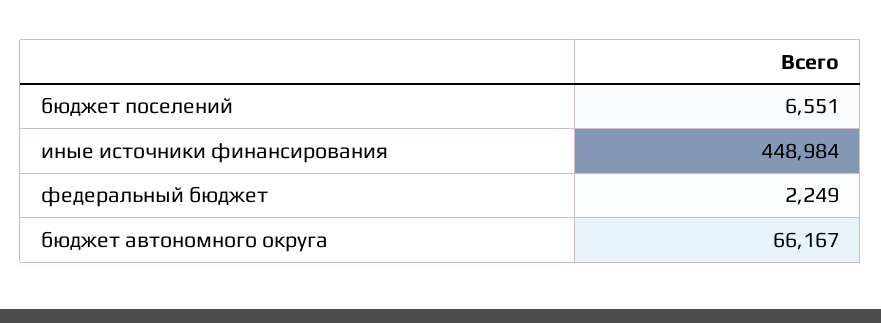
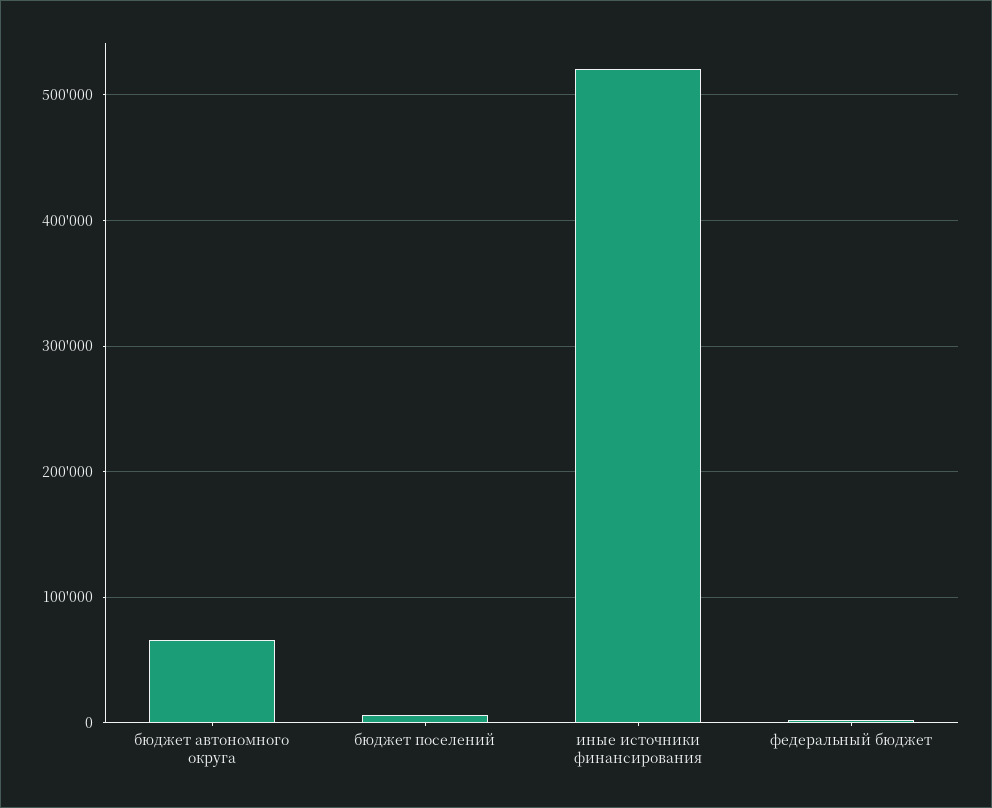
  {
    "бюджет поселений": 6551,
-   "иные источники финансирования": 448984,
+   "иные источники финансирования": 520000,
    "федеральный бюджет": 2249,
    "бюджет автономного округа": 66167
  }

